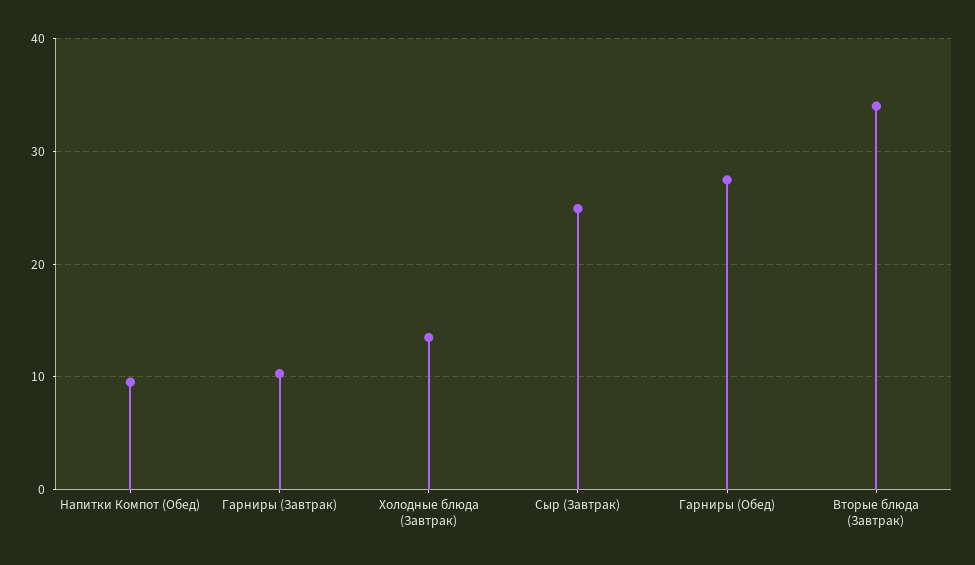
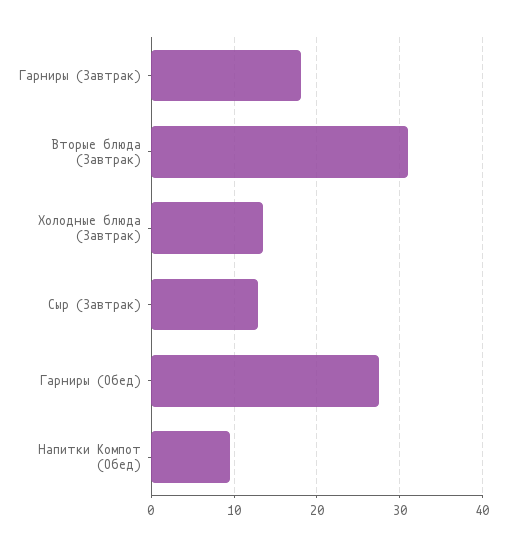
  {
    "Напитки Компот (Обед)": 10,
-   "Гарниры (Завтрак)": 10,
+   "Гарниры (Завтрак)": 18,
    "Холодные блюда (Завтрак)": 14,
-   "Сыр (Завтрак)": 25,
+   "Сыр (Завтрак)": 13,
    "Гарниры (Обед)": 27,
-   "Вторые блюда (Завтрак)": 34
+   "Вторые блюда (Завтрак)": 31
  }

